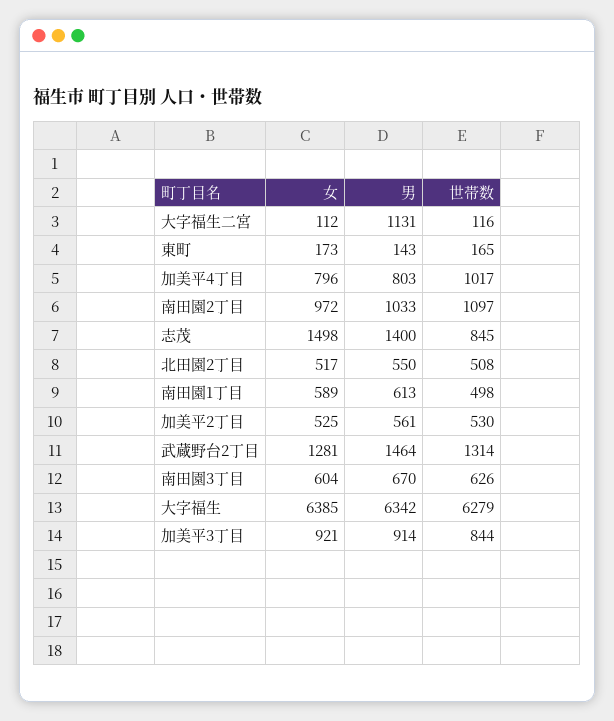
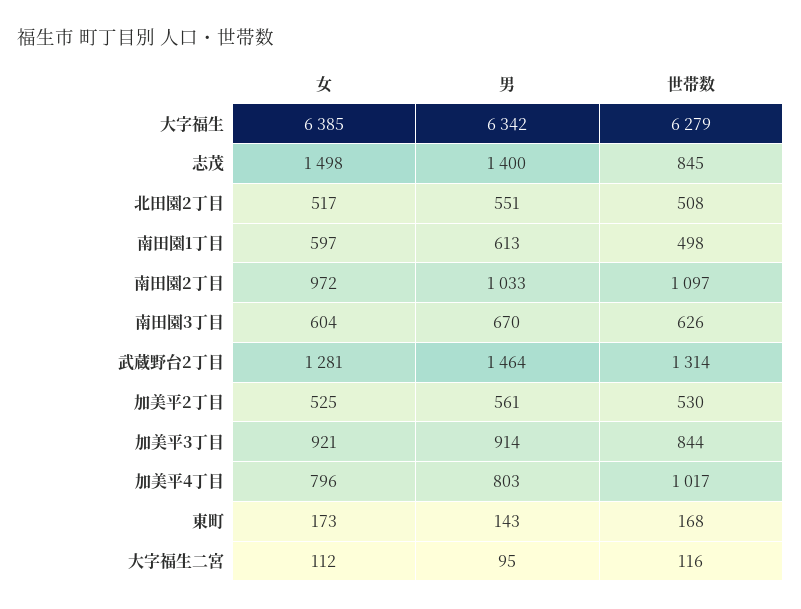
  {
    "女": {
      "大字福生二宮": 112,
      "東町": 173,
      "加美平4丁目": 796,
      "南田園2丁目": 972,
      "志茂": 1498,
      "北田園2丁目": 517,
-     "南田園1丁目": 589,
+     "南田園1丁目": 597,
      "加美平2丁目": 525,
      "武蔵野台2丁目": 1281,
      "南田園3丁目": 604,
      "大字福生": 6385,
      "加美平3丁目": 921
    },
    "男": {
-     "大字福生二宮": 1131,
+     "大字福生二宮": 95,
      "東町": 143,
      "加美平4丁目": 803,
      "南田園2丁目": 1033,
      "志茂": 1400,
-     "北田園2丁目": 550,
+     "北田園2丁目": 551,
      "南田園1丁目": 613,
      "加美平2丁目": 561,
      "武蔵野台2丁目": 1464,
      "南田園3丁目": 670,
      "大字福生": 6342,
      "加美平3丁目": 914
    },
    "世帯数": {
      "大字福生二宮": 116,
-     "東町": 165,
+     "東町": 168,
      "加美平4丁目": 1017,
      "南田園2丁目": 1097,
      "志茂": 845,
      "北田園2丁目": 508,
      "南田園1丁目": 498,
      "加美平2丁目": 530,
      "武蔵野台2丁目": 1314,
      "南田園3丁目": 626,
      "大字福生": 6279,
      "加美平3丁目": 844
    }
  }

